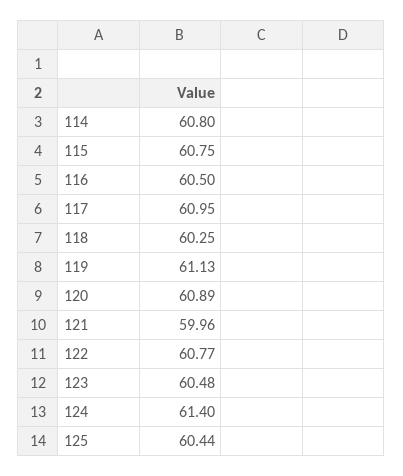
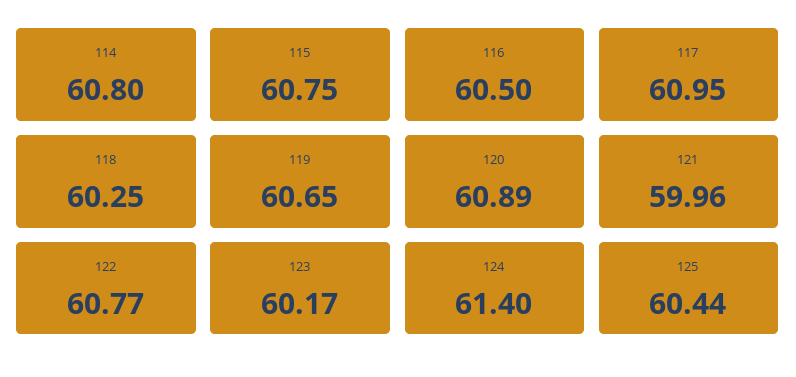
  {
    "114": 60.8,
    "115": 60.75,
    "116": 60.5,
    "117": 60.95,
    "118": 60.25,
-   "119": 61.13,
+   "119": 60.65,
    "120": 60.89,
    "121": 59.96,
    "122": 60.77,
-   "123": 60.48,
+   "123": 60.17,
    "124": 61.4,
    "125": 60.44
  }

